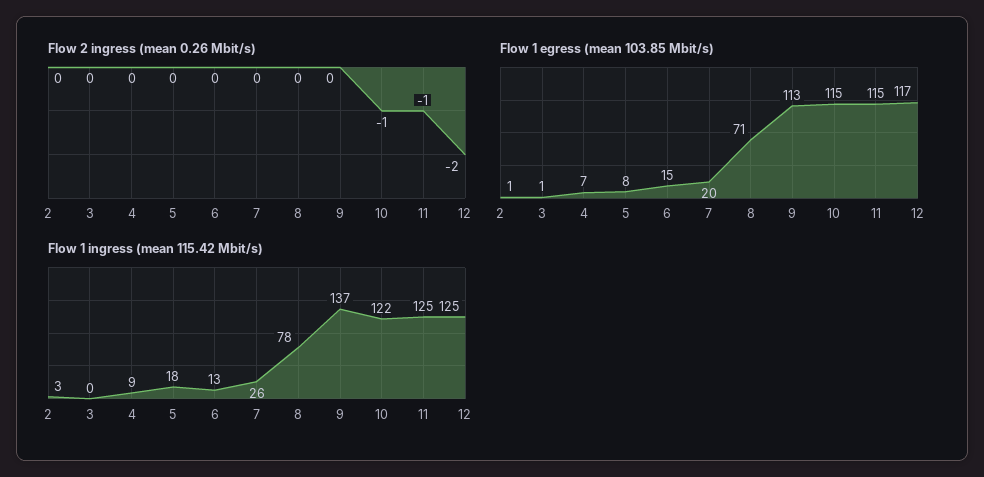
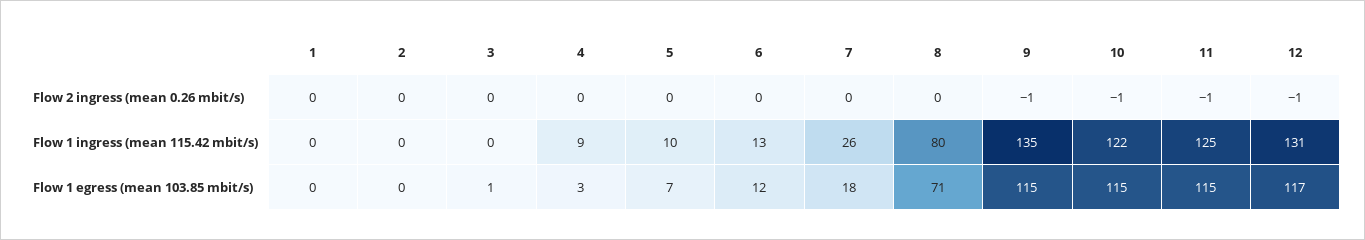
  {
    "Flow 2 ingress (mean 0.26 Mbit/s)": {
      "2": 0,
      "3": 0,
      "4": 0,
      "5": 0,
      "6": 0,
      "7": 0,
      "8": 0,
-     "9": 0,
+     "9": -1,
      "10": -1,
      "11": -1,
-     "12": -2
+     "12": -1,
+     "1": 0
    },
    "Flow 1 egress (mean 103.85 Mbit/s)": {
-     "2": 1,
+     "2": 0,
      "3": 1,
-     "4": 7,
+     "4": 3,
-     "5": 8,
+     "5": 7,
-     "6": 15,
+     "6": 12,
-     "7": 20,
+     "7": 18,
      "8": 71,
-     "9": 113,
+     "9": 115,
      "10": 115,
      "11": 115,
-     "12": 117
+     "12": 117,
+     "1": 0
    },
    "Flow 1 ingress (mean 115.42 Mbit/s)": {
-     "2": 3,
+     "2": 0,
      "3": 0,
      "4": 9,
-     "5": 18,
+     "5": 10,
      "6": 13,
      "7": 26,
-     "8": 78,
+     "8": 80,
-     "9": 137,
+     "9": 135,
      "10": 122,
      "11": 125,
-     "12": 125
+     "12": 131,
+     "1": 0
    }
  }

